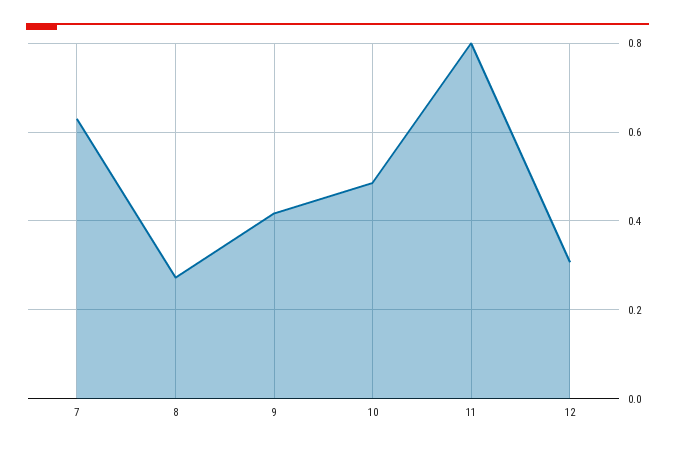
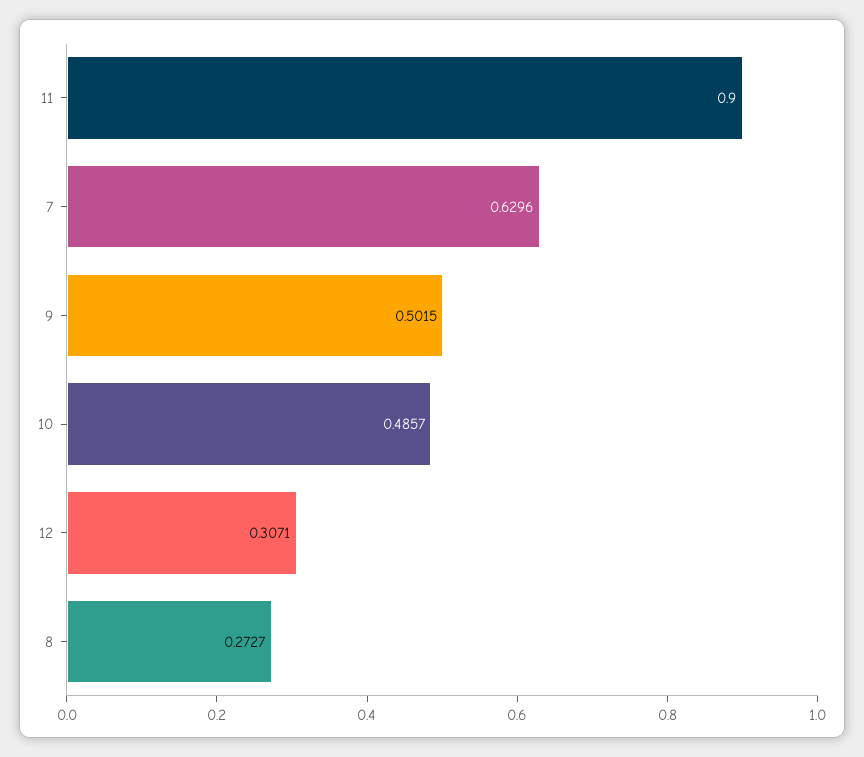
  {
    "7": 0.6296,
    "8": 0.2727,
-   "9": 0.42,
+   "9": 0.5015,
    "10": 0.4857,
-   "11": 0.8,
+   "11": 0.9,
    "12": 0.3071
  }

